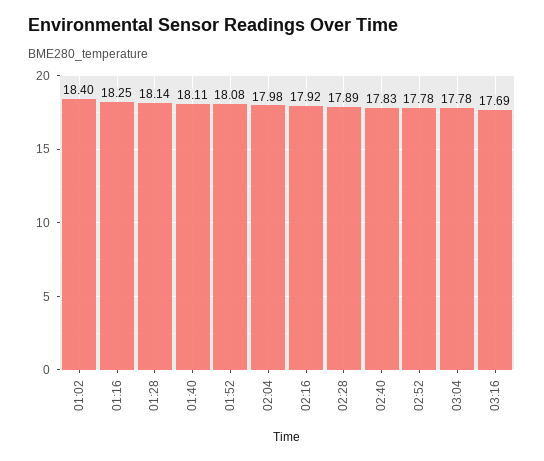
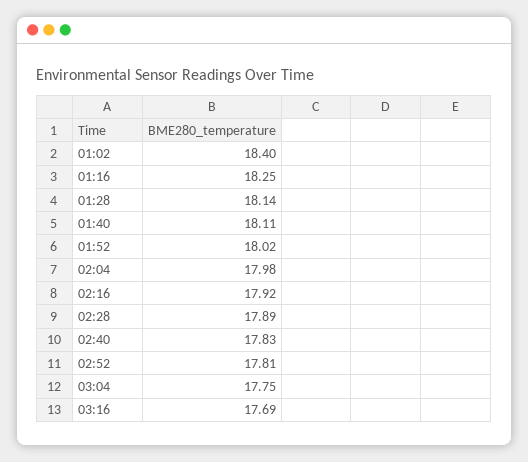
  {
    "01:02": 18.4,
    "01:16": 18.25,
    "01:28": 18.14,
    "01:40": 18.11,
-   "01:52": 18.08,
+   "01:52": 18.02,
    "02:04": 17.98,
    "02:16": 17.92,
    "02:28": 17.89,
    "02:40": 17.83,
-   "02:52": 17.78,
+   "02:52": 17.81,
-   "03:04": 17.78,
+   "03:04": 17.75,
    "03:16": 17.69
  }

